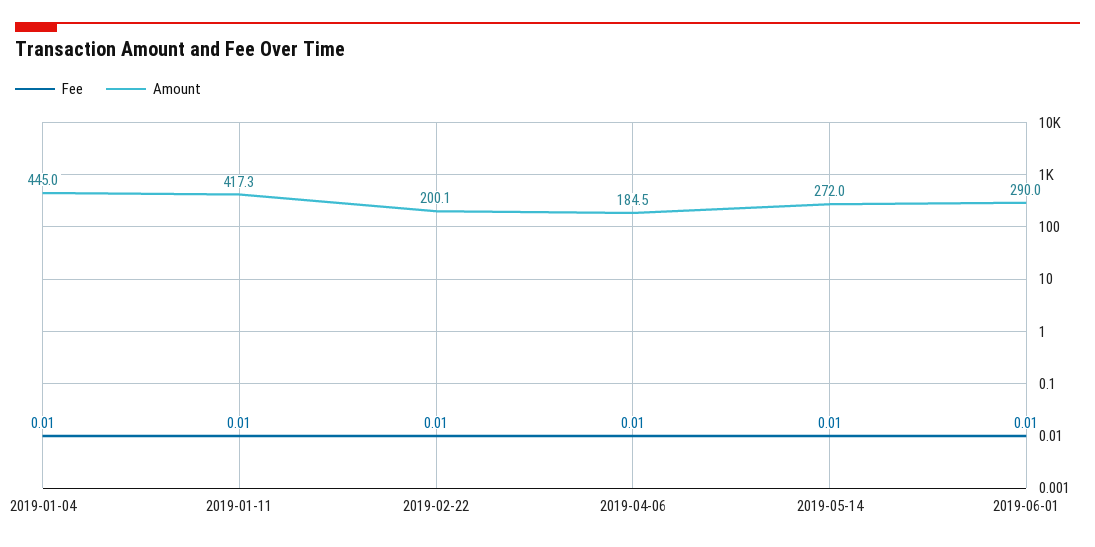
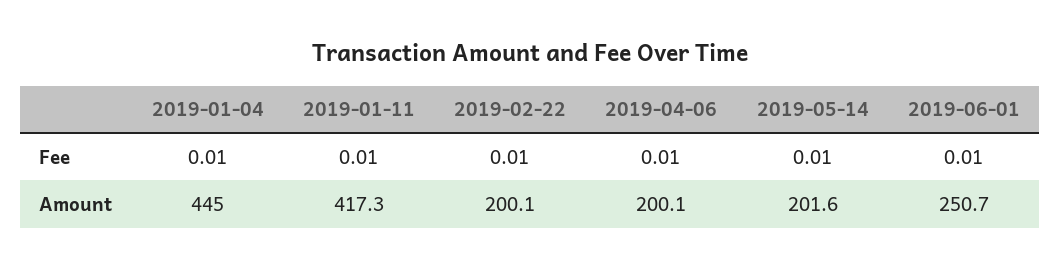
  {
    "Fee": {
      "2019-01-04": 0.01,
      "2019-01-11": 0.01,
      "2019-02-22": 0.01,
      "2019-04-06": 0.01,
      "2019-05-14": 0.01,
      "2019-06-01": 0.01
    },
    "Amount": {
      "2019-01-04": 445,
      "2019-01-11": 417.3,
      "2019-02-22": 200.1,
-     "2019-04-06": 184.5,
+     "2019-04-06": 200.1,
-     "2019-05-14": 272,
+     "2019-05-14": 201.6,
-     "2019-06-01": 290
+     "2019-06-01": 250.7
    }
  }

